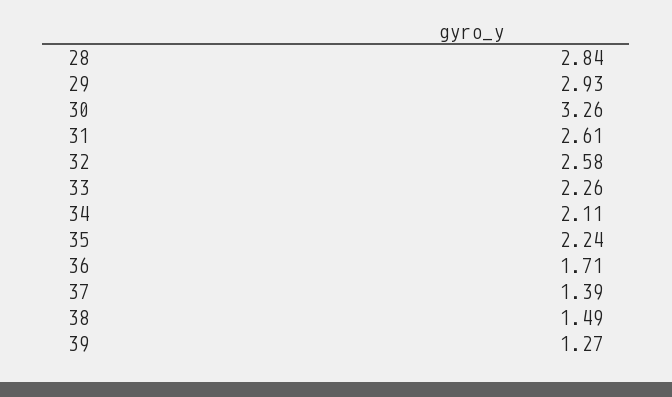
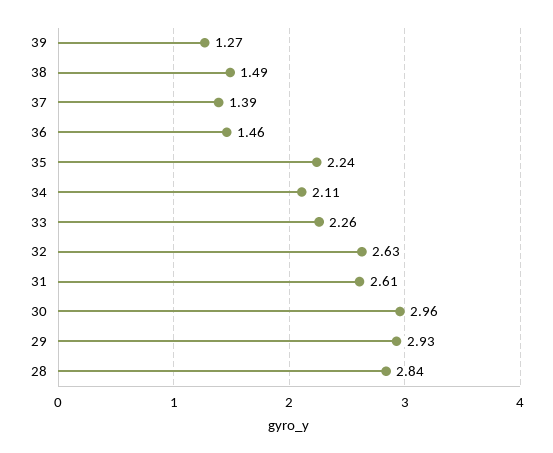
  {
    "28": 2.84,
    "29": 2.93,
-   "30": 3.26,
+   "30": 2.96,
    "31": 2.61,
-   "32": 2.58,
+   "32": 2.63,
    "33": 2.26,
    "34": 2.11,
    "35": 2.24,
-   "36": 1.71,
+   "36": 1.46,
    "37": 1.39,
    "38": 1.49,
    "39": 1.27
  }

